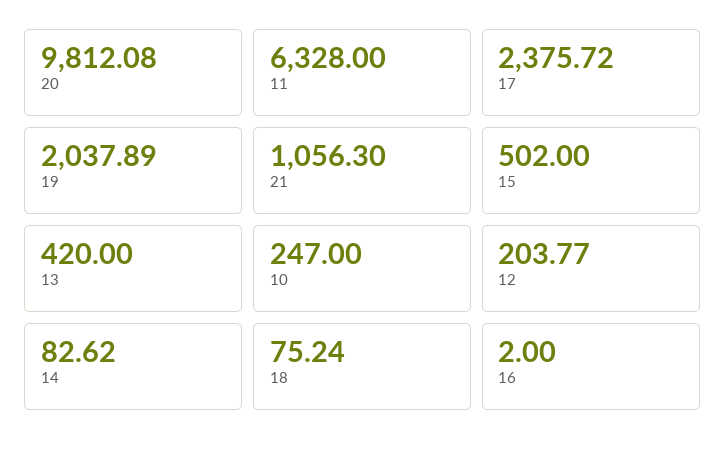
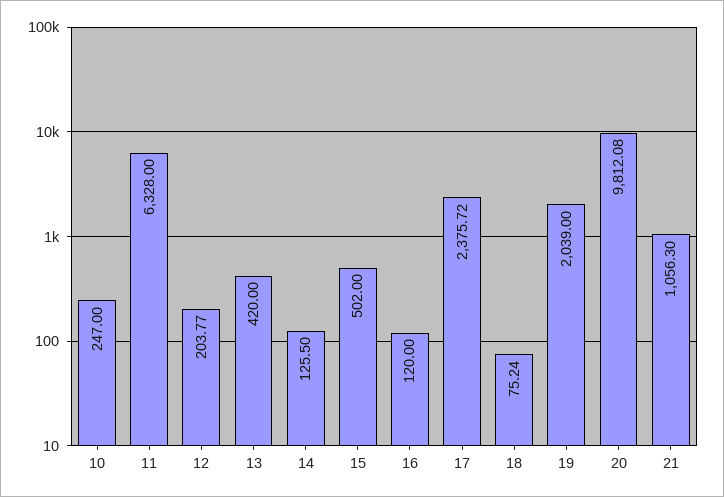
  {
    "20": 9812.08,
    "11": 6328,
    "17": 2375.72,
-   "19": 2037.89,
+   "19": 2039,
    "21": 1056.3,
    "15": 502,
    "13": 420,
    "10": 247,
    "12": 203.77,
-   "14": 82.62,
+   "14": 125.5,
    "18": 75.24,
-   "16": 2
+   "16": 120
  }

